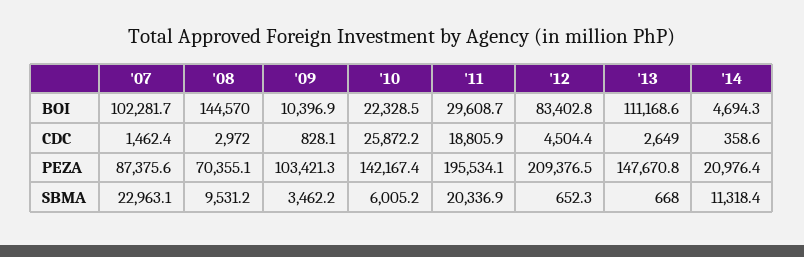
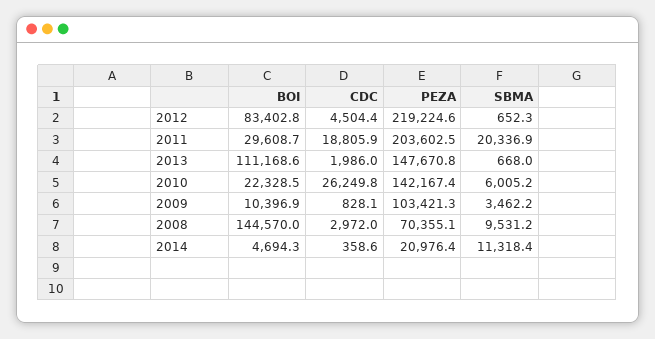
  {
-   "'07": {
-     "BOI": 102281.7,
-     "CDC": 1462.4,
-     "PEZA": 87375.6,
-     "SBMA": 22963.1
-   },
    "'08": {
      "BOI": 144570,
      "CDC": 2972,
      "PEZA": 70355.1,
      "SBMA": 9531.2
    },
    "'09": {
      "BOI": 10396.9,
      "CDC": 828.1,
      "PEZA": 103421.3,
      "SBMA": 3462.2
    },
    "'10": {
      "BOI": 22328.5,
-     "CDC": 25872.2,
+     "CDC": 26249.8,
      "PEZA": 142167.4,
      "SBMA": 6005.2
    },
    "'11": {
      "BOI": 29608.7,
      "CDC": 18805.9,
-     "PEZA": 195534.1,
+     "PEZA": 203602.5,
      "SBMA": 20336.9
    },
    "'12": {
      "BOI": 83402.8,
      "CDC": 4504.4,
-     "PEZA": 209376.5,
+     "PEZA": 219224.6,
      "SBMA": 652.3
    },
    "'13": {
      "BOI": 111168.6,
-     "CDC": 2649,
+     "CDC": 1986,
      "PEZA": 147670.8,
      "SBMA": 668
    },
    "'14": {
      "BOI": 4694.3,
      "CDC": 358.6,
      "PEZA": 20976.4,
      "SBMA": 11318.4
    }
  }

